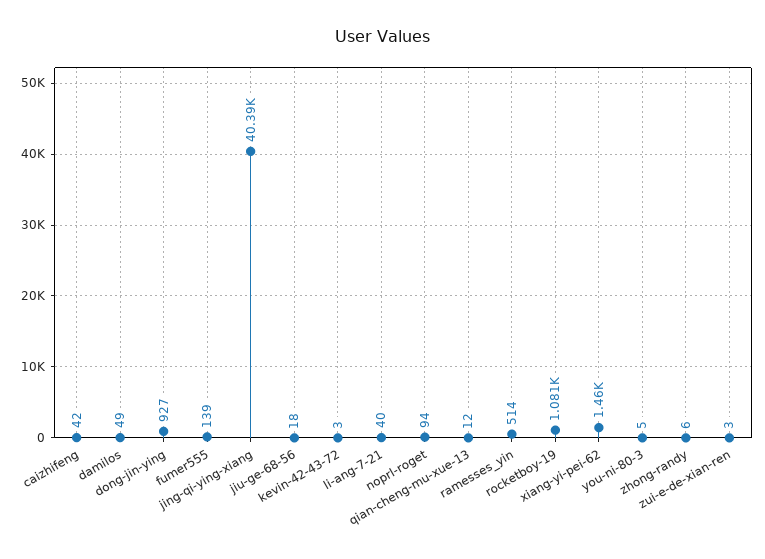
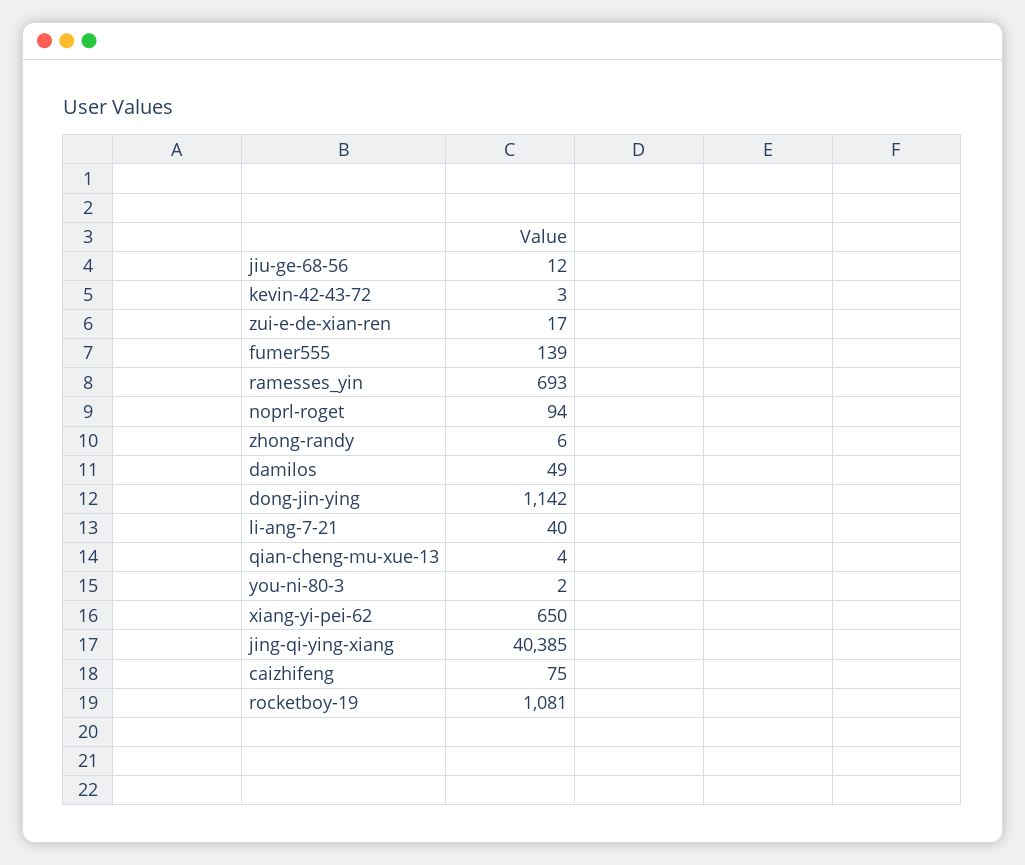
  {
-   "caizhifeng": 42,
+   "caizhifeng": 75,
    "damilos": 49,
-   "dong-jin-ying": 927,
+   "dong-jin-ying": 1142,
    "fumer555": 139,
    "jing-qi-ying-xiang": 40385,
-   "jiu-ge-68-56": 18,
+   "jiu-ge-68-56": 12,
    "kevin-42-43-72": 3,
    "li-ang-7-21": 40,
    "noprl-roget": 94,
-   "qian-cheng-mu-xue-13": 12,
+   "qian-cheng-mu-xue-13": 4,
-   "ramesses_yin": 514,
+   "ramesses_yin": 693,
    "rocketboy-19": 1081,
-   "xiang-yi-pei-62": 1460,
+   "xiang-yi-pei-62": 650,
-   "you-ni-80-3": 5,
+   "you-ni-80-3": 2,
    "zhong-randy": 6,
-   "zui-e-de-xian-ren": 3
+   "zui-e-de-xian-ren": 17
  }

